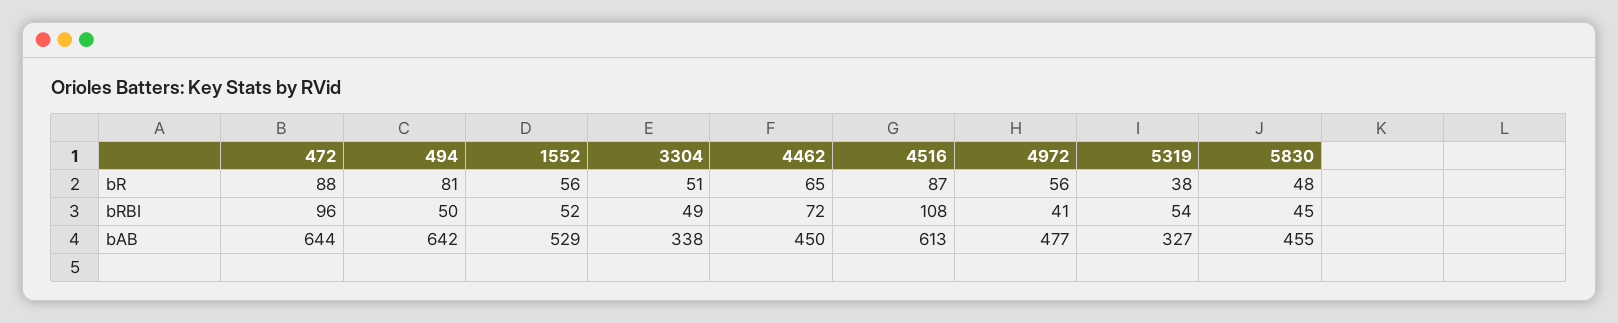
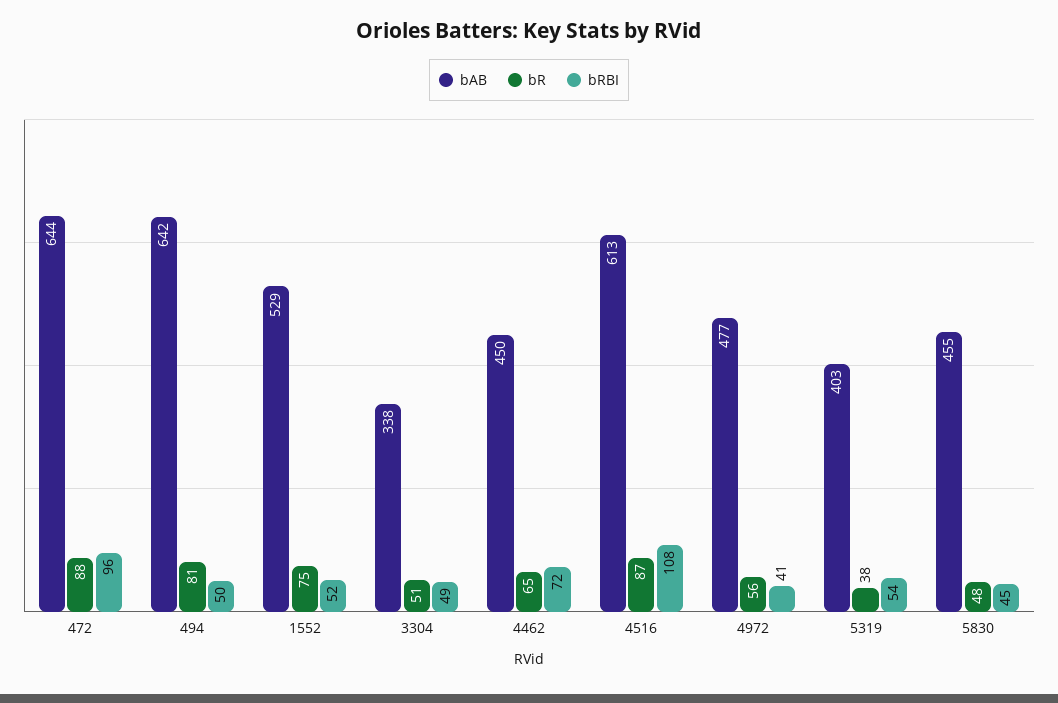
  {
    "bR": {
      "472": 88,
      "494": 81,
-     "1552": 56,
+     "1552": 75,
      "3304": 51,
      "4462": 65,
      "4516": 87,
      "4972": 56,
      "5319": 38,
      "5830": 48
    },
    "bRBI": {
      "472": 96,
      "494": 50,
      "1552": 52,
      "3304": 49,
      "4462": 72,
      "4516": 108,
      "4972": 41,
      "5319": 54,
      "5830": 45
    },
    "bAB": {
      "472": 644,
      "494": 642,
      "1552": 529,
      "3304": 338,
      "4462": 450,
      "4516": 613,
      "4972": 477,
-     "5319": 327,
+     "5319": 403,
      "5830": 455
    }
  }

